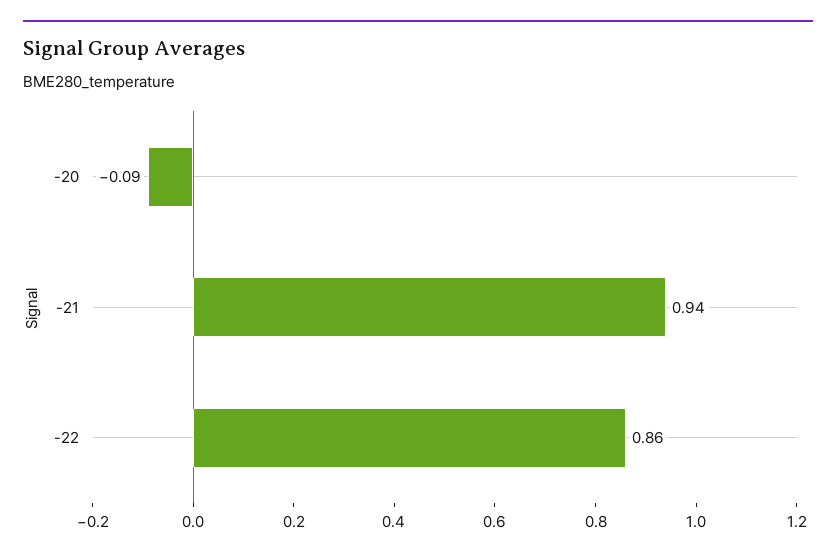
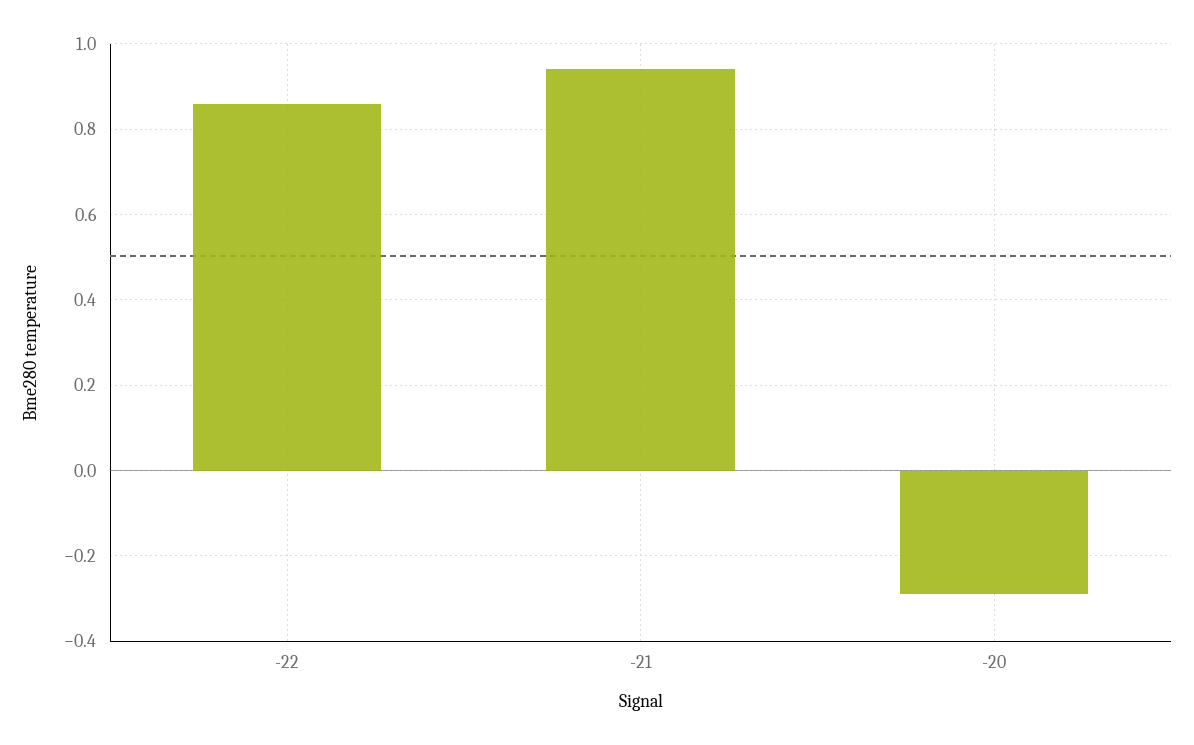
  {
-   "-20": -0.09,
+   "-20": -0.3,
    "-21": 0.94,
    "-22": 0.86
  }

